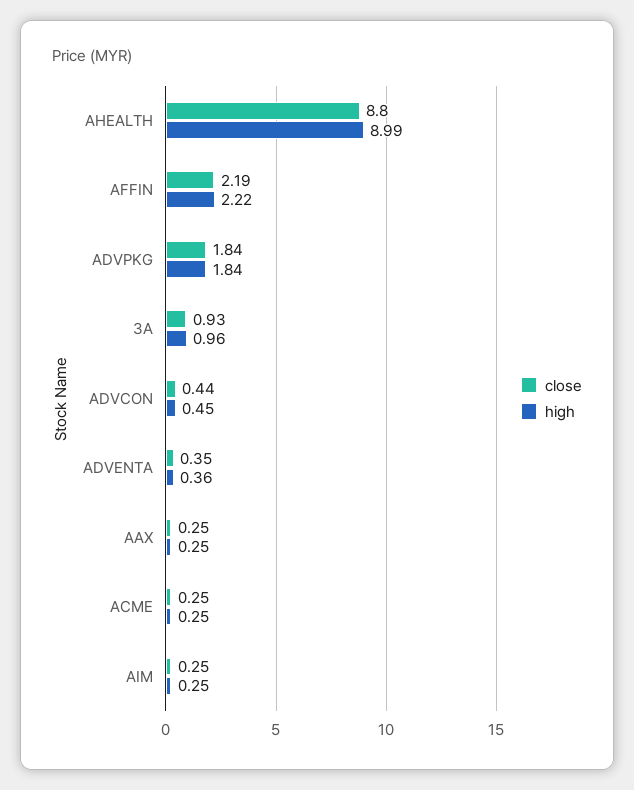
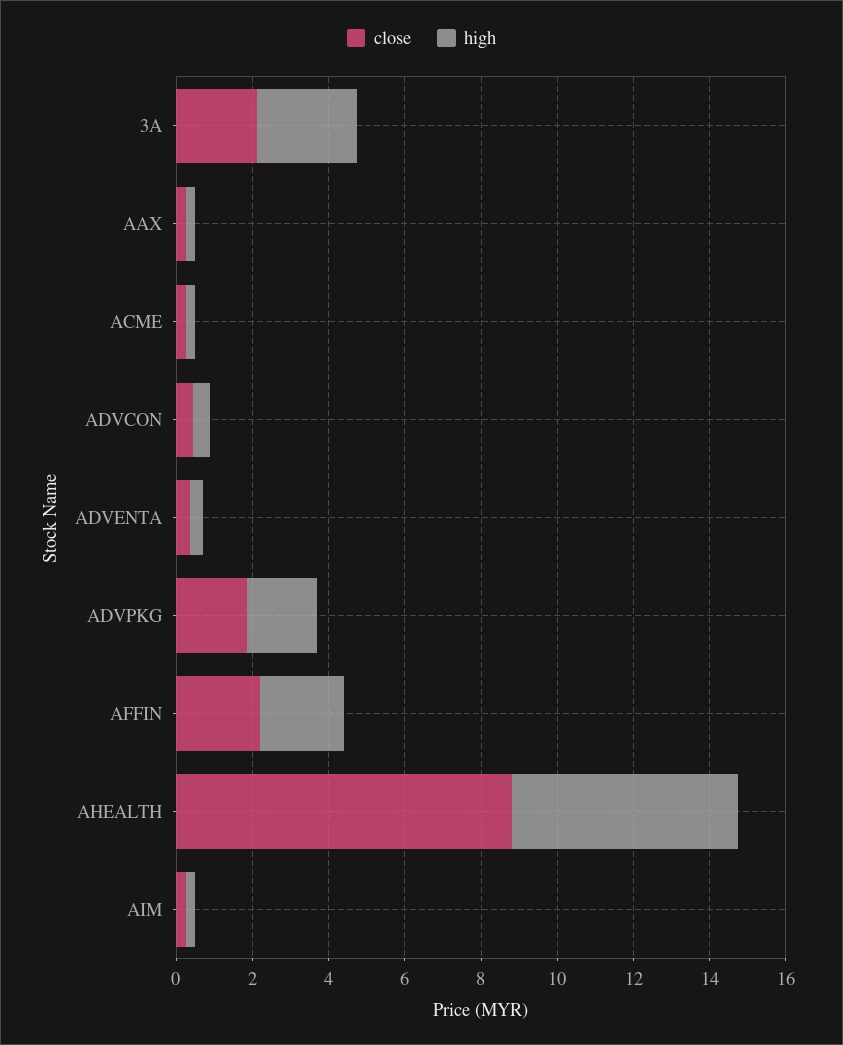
  {
    "close": {
      "AHEALTH": 8.8,
      "AFFIN": 2.19,
      "ADVPKG": 1.84,
-     "3A": 0.93,
+     "3A": 2,
      "ADVCON": 0.44,
      "ADVENTA": 0.35,
      "AAX": 0.25,
      "ACME": 0.25,
      "AIM": 0.25
    },
    "high": {
-     "AHEALTH": 8.99,
+     "AHEALTH": 6,
      "AFFIN": 2.22,
      "ADVPKG": 1.84,
-     "3A": 0.96,
+     "3A": 2.5,
      "ADVCON": 0.45,
      "ADVENTA": 0.36,
      "AAX": 0.25,
      "ACME": 0.25,
      "AIM": 0.25
    }
  }

